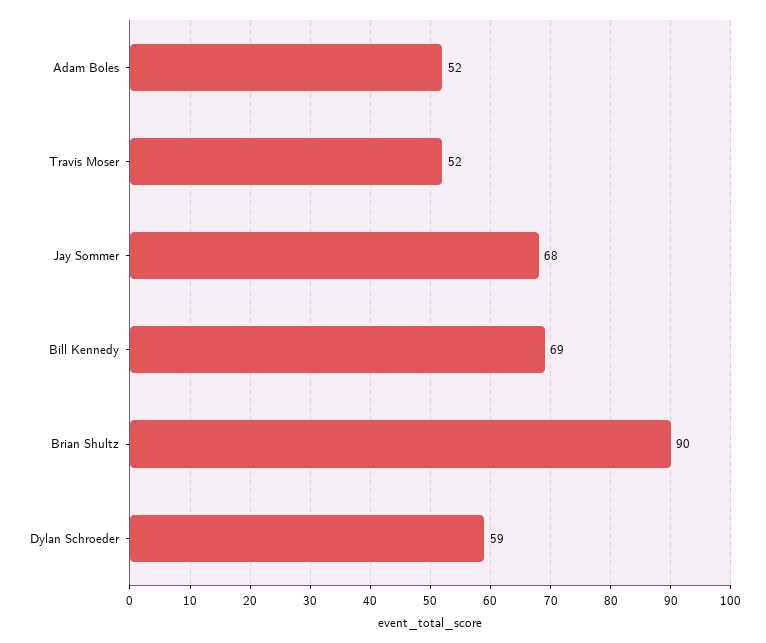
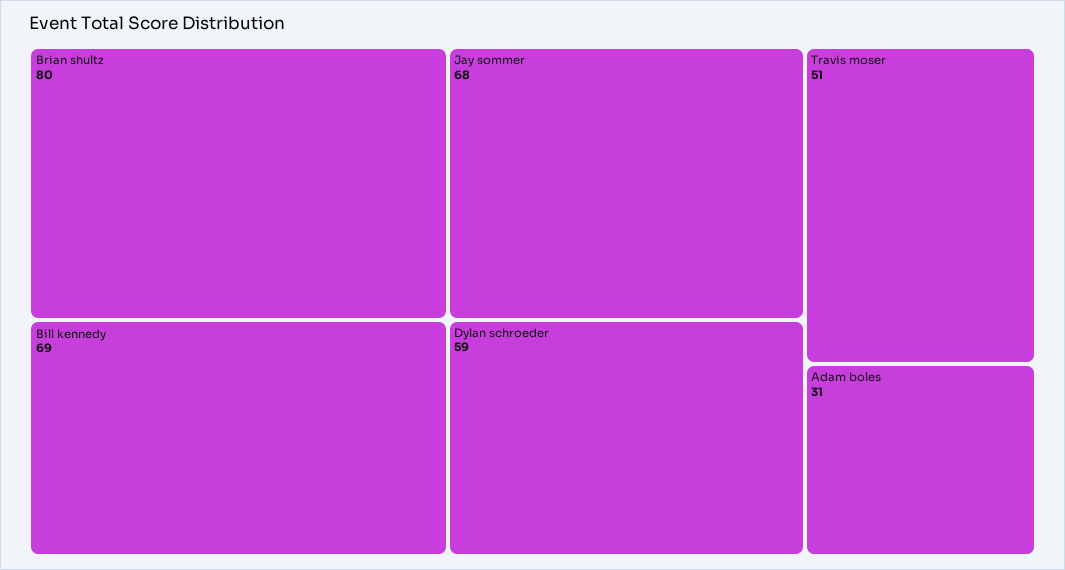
  {
-   "Adam Boles": 52,
+   "Adam Boles": 31,
-   "Travis Moser": 52,
+   "Travis Moser": 51,
    "Jay Sommer": 68,
    "Bill Kennedy": 69,
-   "Brian Shultz": 90,
+   "Brian Shultz": 80,
    "Dylan Schroeder": 59
  }

